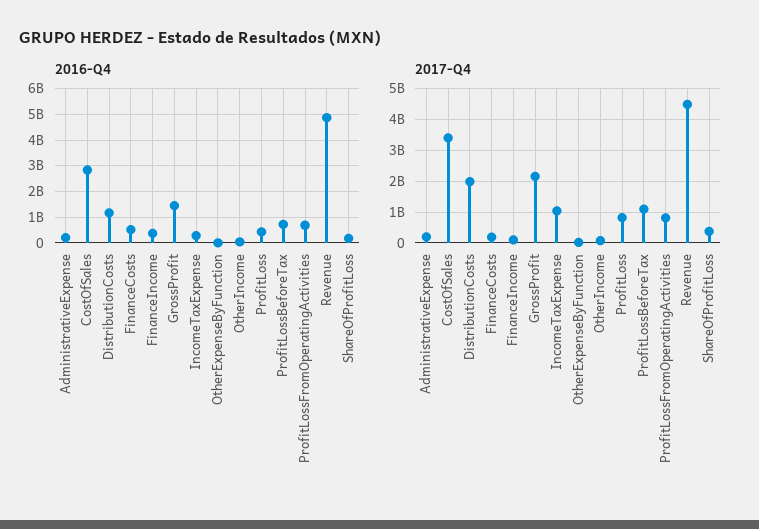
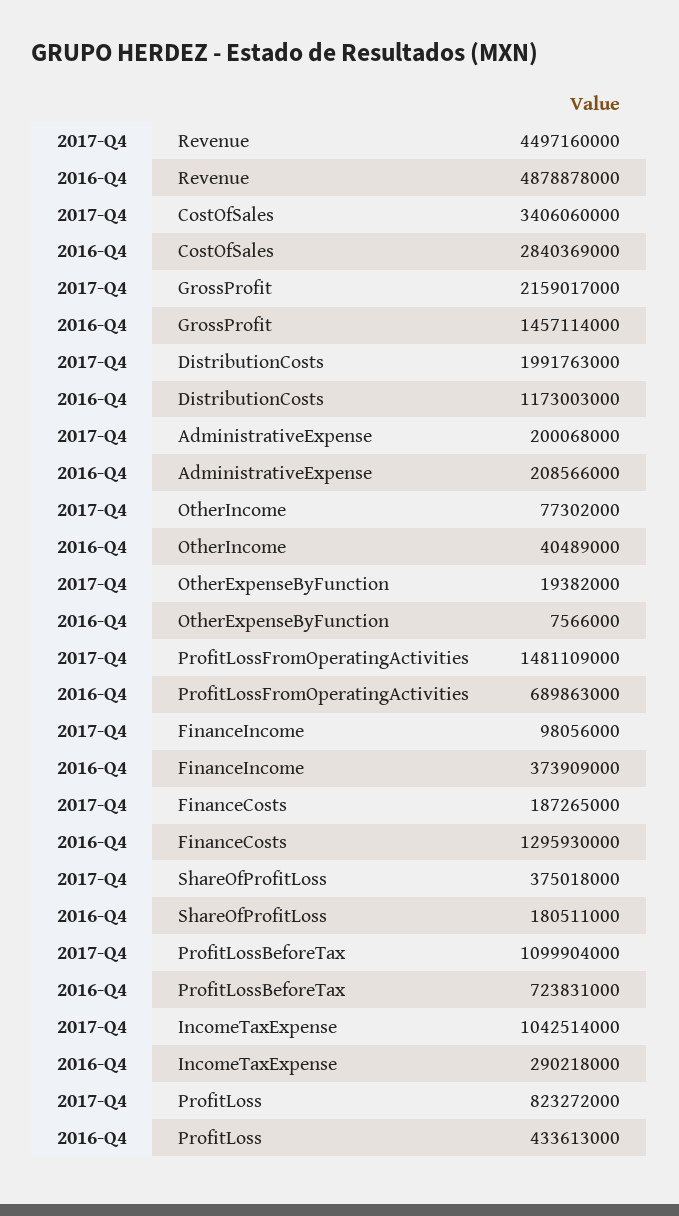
  {
    "2016-Q4": {
      "AdministrativeExpense": 208566000,
      "CostOfSales": 2840369000,
      "DistributionCosts": 1173003000,
-     "FinanceCosts": 500000000,
+     "FinanceCosts": 1295930000,
      "FinanceIncome": 373909000,
      "GrossProfit": 1457114000,
      "IncomeTaxExpense": 290218000,
      "OtherExpenseByFunction": 7566000,
      "OtherIncome": 40489000,
      "ProfitLoss": 433613000,
      "ProfitLossBeforeTax": 723831000,
      "ProfitLossFromOperatingActivities": 689863000,
      "Revenue": 4878878000,
      "ShareOfProfitLoss": 180511000
    },
    "2017-Q4": {
      "AdministrativeExpense": 200068000,
      "CostOfSales": 3406060000,
      "DistributionCosts": 1991763000,
      "FinanceCosts": 187265000,
      "FinanceIncome": 98056000,
      "GrossProfit": 2159017000,
      "IncomeTaxExpense": 1042514000,
      "OtherExpenseByFunction": 19382000,
      "OtherIncome": 77302000,
      "ProfitLoss": 823272000,
      "ProfitLossBeforeTax": 1099904000,
-     "ProfitLossFromOperatingActivities": 800000000,
+     "ProfitLossFromOperatingActivities": 1481109000,
      "Revenue": 4497160000,
      "ShareOfProfitLoss": 375018000
    }
  }

